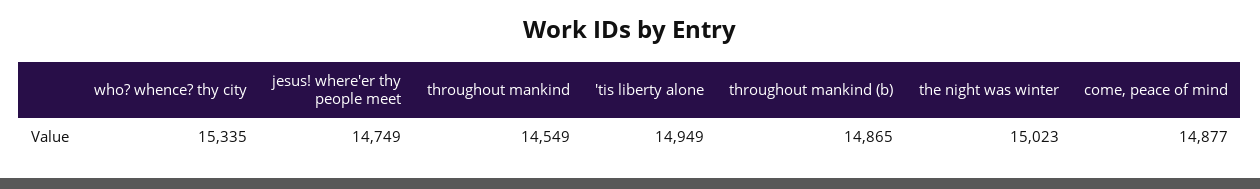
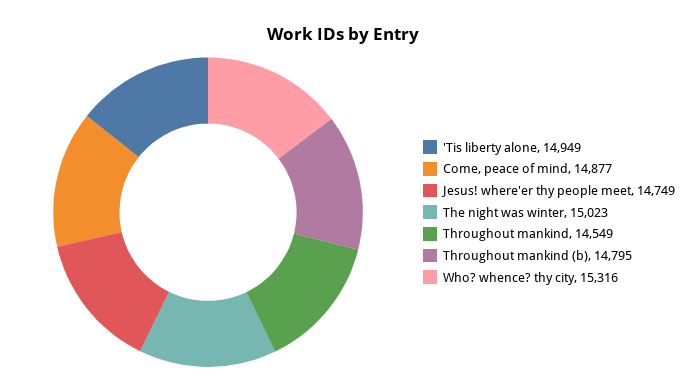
  {
-   "who? whence? thy city": 15335,
+   "who? whence? thy city": 15316,
    "jesus! where'er thy people meet": 14749,
    "throughout mankind": 14549,
    "'tis liberty alone": 14949,
-   "throughout mankind (b)": 14865,
+   "throughout mankind (b)": 14795,
    "the night was winter": 15023,
    "come, peace of mind": 14877
  }

